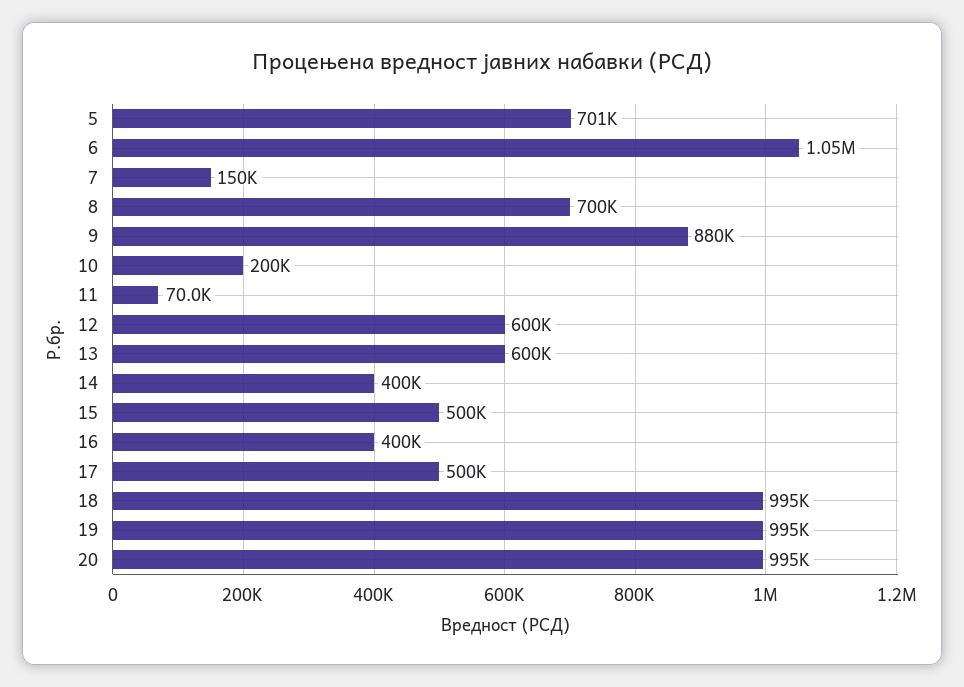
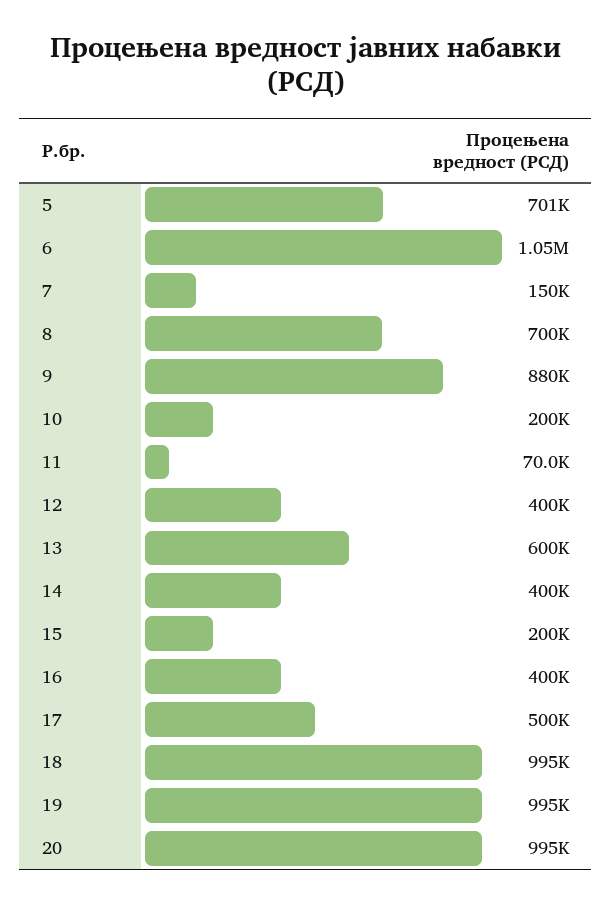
  {
    "5": 701000,
    "6": 1050000,
    "7": 150000,
    "8": 700000,
    "9": 880000,
    "10": 200000,
    "11": 70000,
-   "12": 600000,
+   "12": 400000,
    "13": 600000,
    "14": 400000,
-   "15": 500000,
+   "15": 200000,
    "16": 400000,
    "17": 500000,
    "18": 995000,
    "19": 995000,
    "20": 995000
  }

